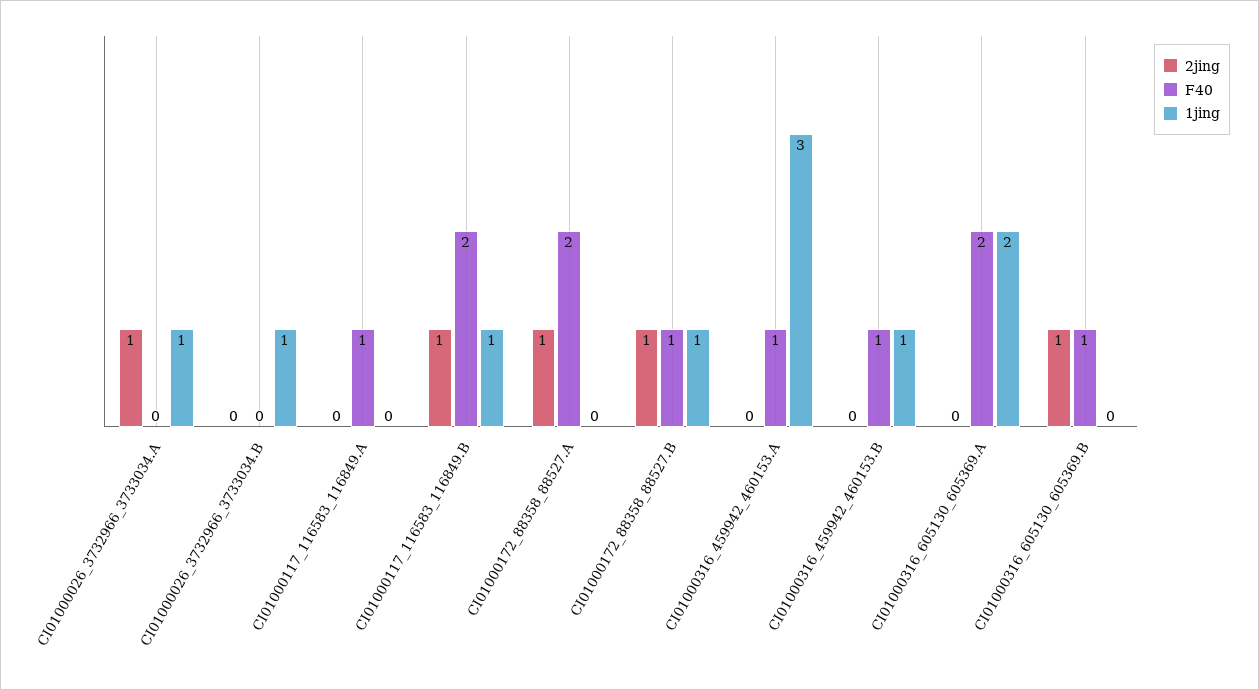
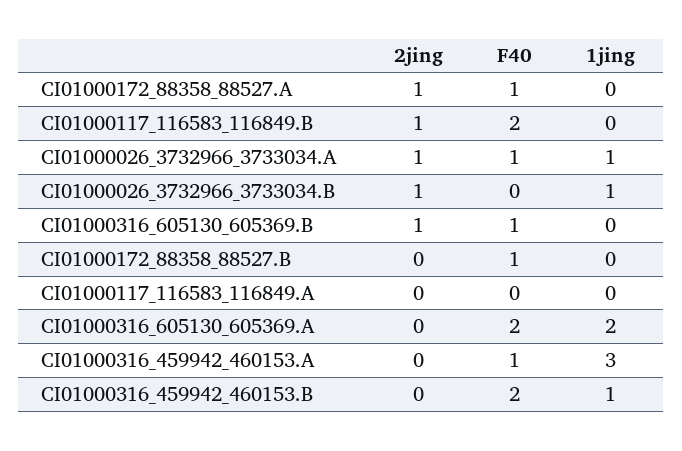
  {
    "2jing": {
      "CI01000026_3732966_3733034.A": 1,
-     "CI01000026_3732966_3733034.B": 0,
+     "CI01000026_3732966_3733034.B": 1,
      "CI01000117_116583_116849.A": 0,
      "CI01000117_116583_116849.B": 1,
      "CI01000172_88358_88527.A": 1,
-     "CI01000172_88358_88527.B": 1,
+     "CI01000172_88358_88527.B": 0,
      "CI01000316_459942_460153.A": 0,
      "CI01000316_459942_460153.B": 0,
      "CI01000316_605130_605369.A": 0,
      "CI01000316_605130_605369.B": 1
    },
    "F40": {
-     "CI01000026_3732966_3733034.A": 0,
+     "CI01000026_3732966_3733034.A": 1,
      "CI01000026_3732966_3733034.B": 0,
-     "CI01000117_116583_116849.A": 1,
+     "CI01000117_116583_116849.A": 0,
      "CI01000117_116583_116849.B": 2,
-     "CI01000172_88358_88527.A": 2,
+     "CI01000172_88358_88527.A": 1,
      "CI01000172_88358_88527.B": 1,
      "CI01000316_459942_460153.A": 1,
-     "CI01000316_459942_460153.B": 1,
+     "CI01000316_459942_460153.B": 2,
      "CI01000316_605130_605369.A": 2,
      "CI01000316_605130_605369.B": 1
    },
    "1jing": {
      "CI01000026_3732966_3733034.A": 1,
      "CI01000026_3732966_3733034.B": 1,
      "CI01000117_116583_116849.A": 0,
-     "CI01000117_116583_116849.B": 1,
+     "CI01000117_116583_116849.B": 0,
      "CI01000172_88358_88527.A": 0,
-     "CI01000172_88358_88527.B": 1,
+     "CI01000172_88358_88527.B": 0,
      "CI01000316_459942_460153.A": 3,
      "CI01000316_459942_460153.B": 1,
      "CI01000316_605130_605369.A": 2,
      "CI01000316_605130_605369.B": 0
    }
  }

